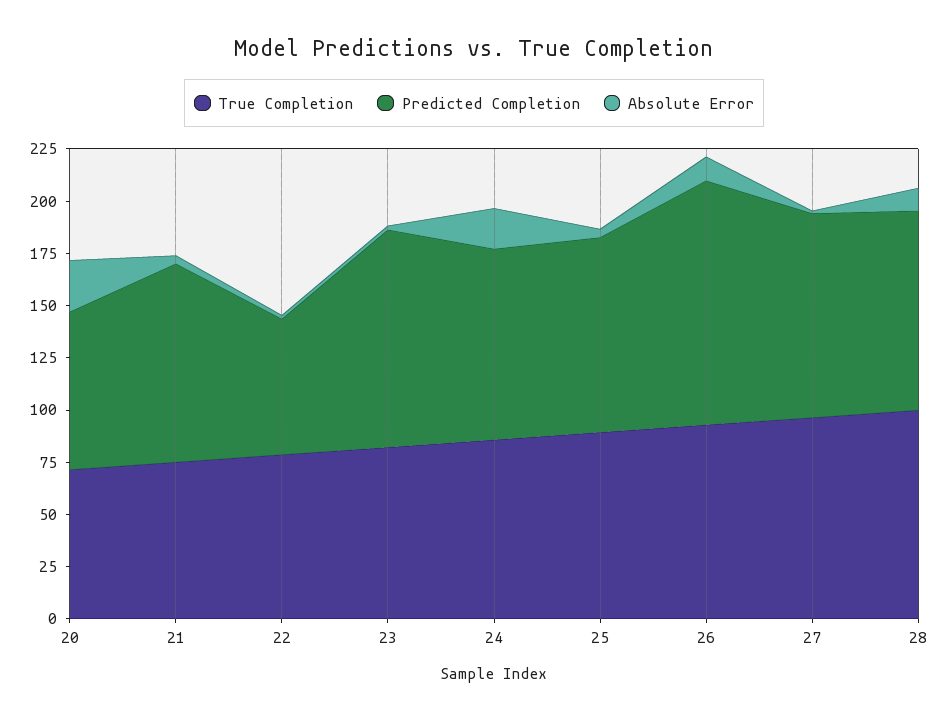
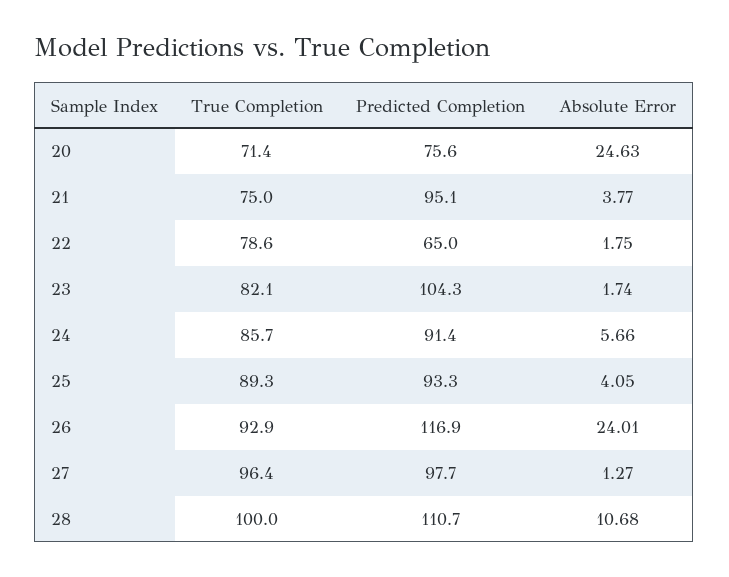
  {
    "True Completion": {
      "20": 71.4,
      "21": 75,
      "22": 78.6,
      "23": 82.1,
      "24": 85.7,
      "25": 89.3,
      "26": 92.9,
      "27": 96.4,
      "28": 100
    },
    "Predicted Completion": {
      "20": 75.6,
      "21": 95.1,
      "22": 65,
      "23": 104.3,
      "24": 91.4,
      "25": 93.3,
      "26": 116.9,
      "27": 97.7,
-     "28": 95
+     "28": 110.7
    },
    "Absolute Error": {
      "20": 24.63,
      "21": 3.77,
      "22": 1.75,
      "23": 1.74,
-     "24": 20,
+     "24": 5.66,
      "25": 4.05,
-     "26": 10,
+     "26": 24.01,
      "27": 1.27,
      "28": 10.68
    }
  }

